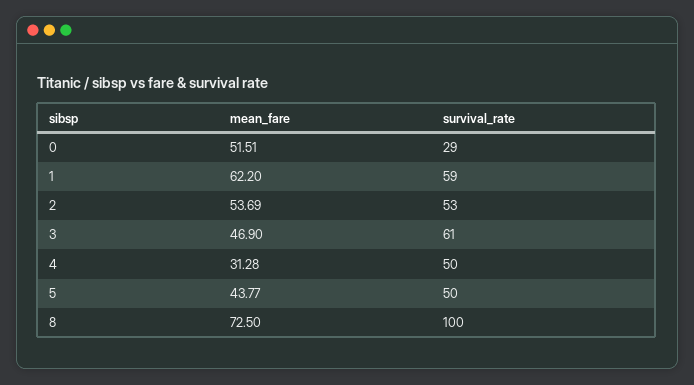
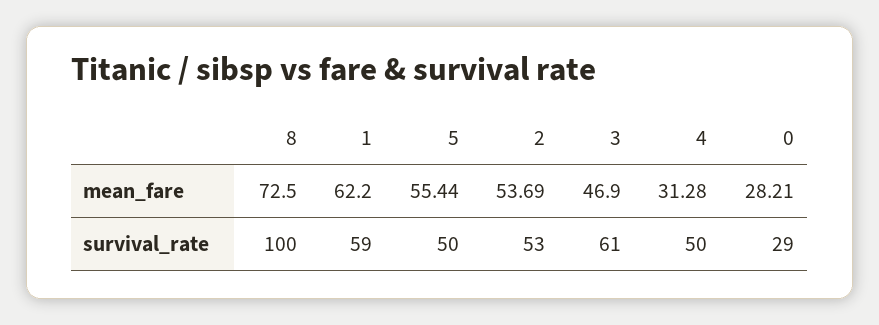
  {
    "mean_fare": {
-     "0": 51.51,
+     "0": 28.21,
      "1": 62.2,
      "2": 53.69,
      "3": 46.9,
      "4": 31.28,
-     "5": 43.77,
+     "5": 55.44,
      "8": 72.5
    },
    "survival_rate": {
      "0": 29,
      "1": 59,
      "2": 53,
      "3": 61,
      "4": 50,
      "5": 50,
      "8": 100
    }
  }

